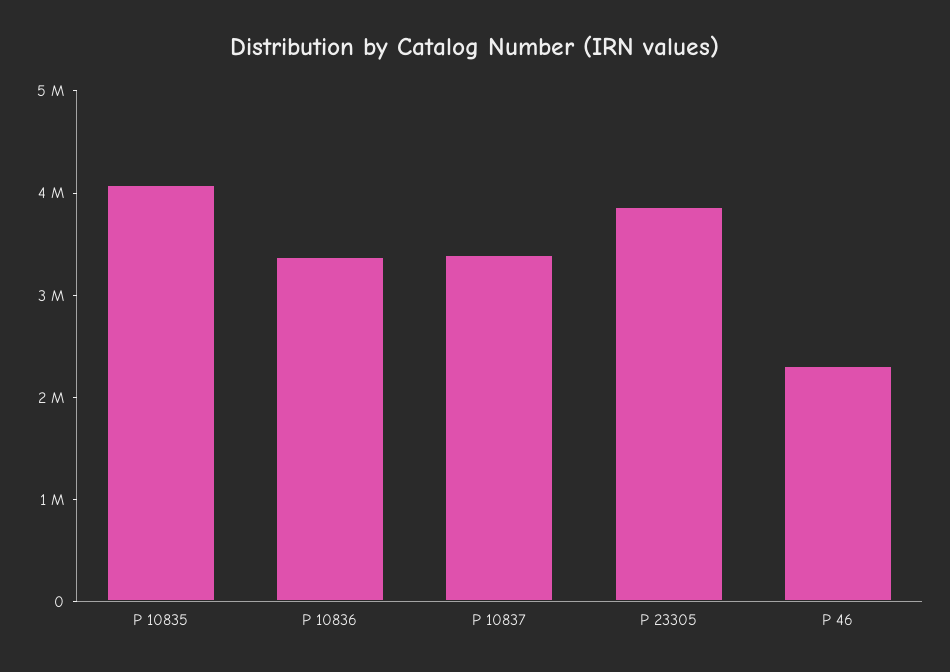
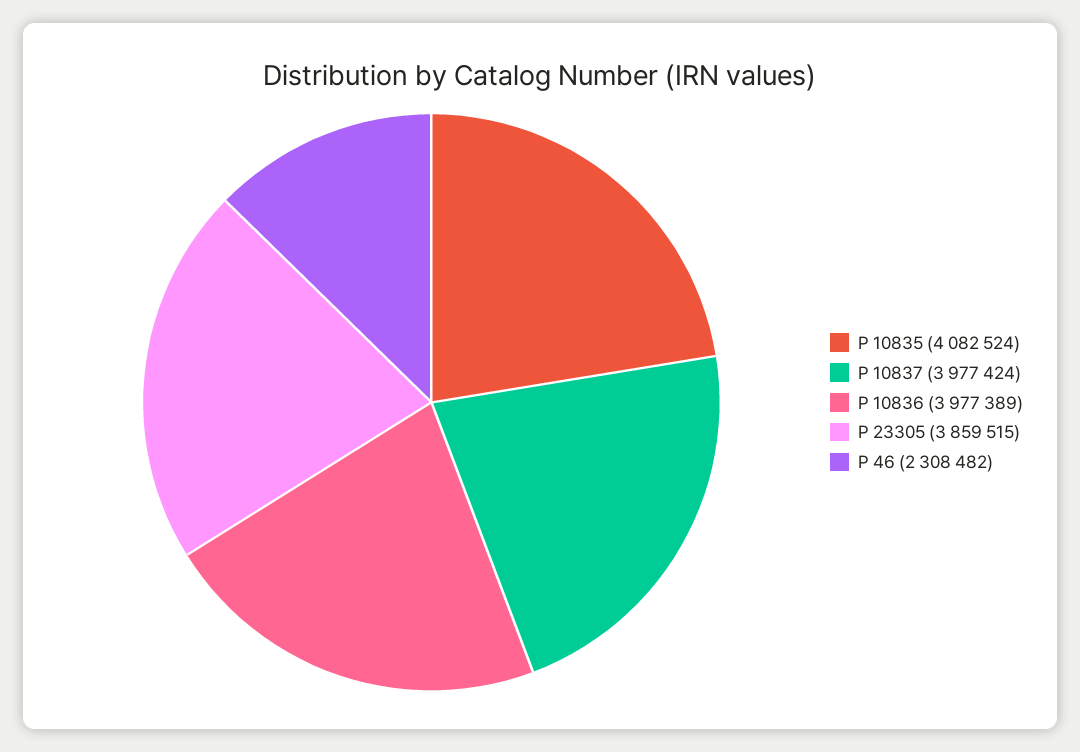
  {
    "P 10835": 4082524,
-   "P 10836": 3400000,
+   "P 10836": 3977389,
-   "P 10837": 3400000,
+   "P 10837": 3977424,
    "P 23305": 3859515,
    "P 46": 2308482
  }

